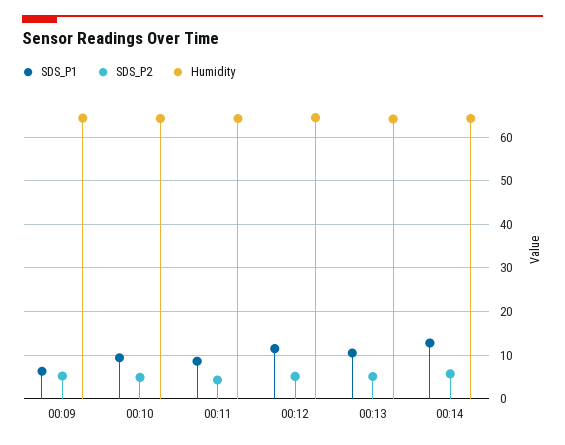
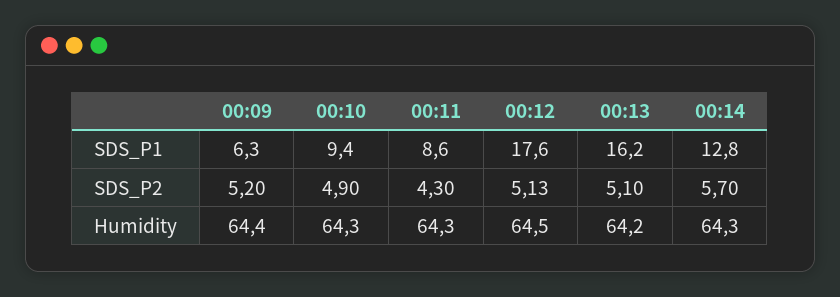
  {
    "SDS_P1": {
      "00:09": 6.3,
      "00:10": 9.4,
      "00:11": 8.6,
-     "00:12": 12,
+     "00:12": 17.6,
-     "00:13": 10,
+     "00:13": 16.2,
      "00:14": 12.8
    },
    "SDS_P2": {
      "00:09": 5.2,
      "00:10": 4.9,
      "00:11": 4.3,
      "00:12": 5.13,
      "00:13": 5.1,
      "00:14": 5.7
    },
    "Humidity": {
      "00:09": 64.4,
      "00:10": 64.3,
      "00:11": 64.3,
      "00:12": 64.5,
      "00:13": 64.2,
      "00:14": 64.3
    }
  }

